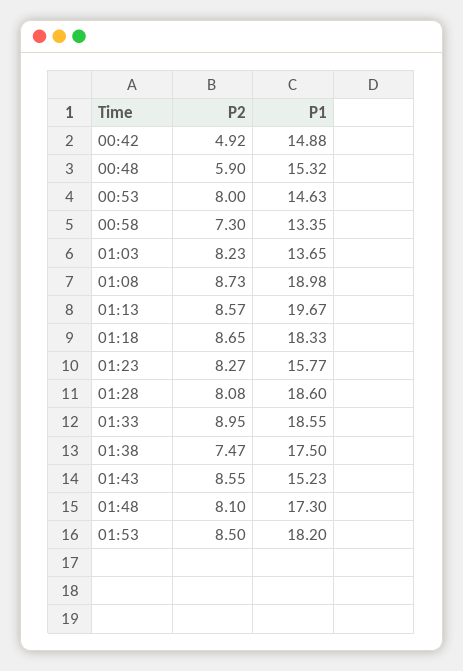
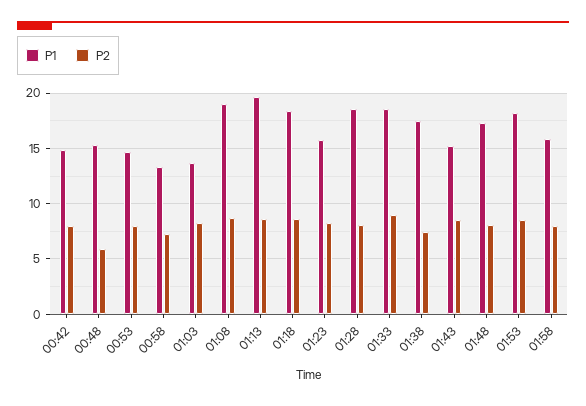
  {
    "P2": {
-     "00:42": 4.92,
+     "00:42": 8,
      "00:48": 5.9,
      "00:53": 8,
      "00:58": 7.3,
      "01:03": 8.23,
      "01:08": 8.73,
      "01:13": 8.57,
      "01:18": 8.65,
      "01:23": 8.27,
      "01:28": 8.08,
      "01:33": 8.95,
      "01:38": 7.47,
      "01:43": 8.55,
      "01:48": 8.1,
-     "01:53": 8.5
+     "01:53": 8.5,
+     "01:58": 8
    },
    "P1": {
      "00:42": 14.88,
      "00:48": 15.32,
      "00:53": 14.63,
      "00:58": 13.35,
      "01:03": 13.65,
      "01:08": 18.98,
      "01:13": 19.67,
      "01:18": 18.33,
      "01:23": 15.77,
      "01:28": 18.6,
      "01:33": 18.55,
      "01:38": 17.5,
      "01:43": 15.23,
      "01:48": 17.3,
-     "01:53": 18.2
+     "01:53": 18.2,
+     "01:58": 16
    }
  }

